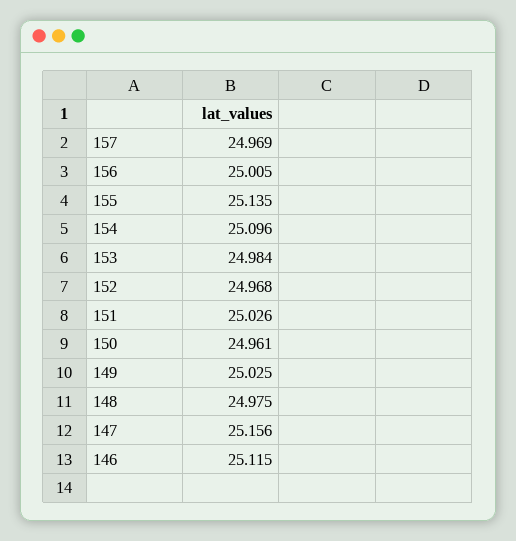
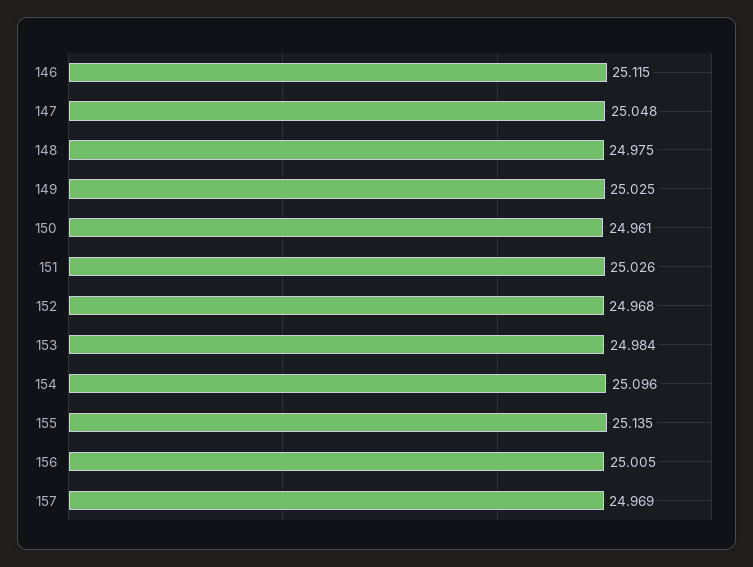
  {
    "157": 24.969,
    "156": 25.005,
    "155": 25.135,
    "154": 25.096,
    "153": 24.984,
    "152": 24.968,
    "151": 25.026,
    "150": 24.961,
    "149": 25.025,
    "148": 24.975,
-   "147": 25.156,
+   "147": 25.048,
    "146": 25.115
  }

